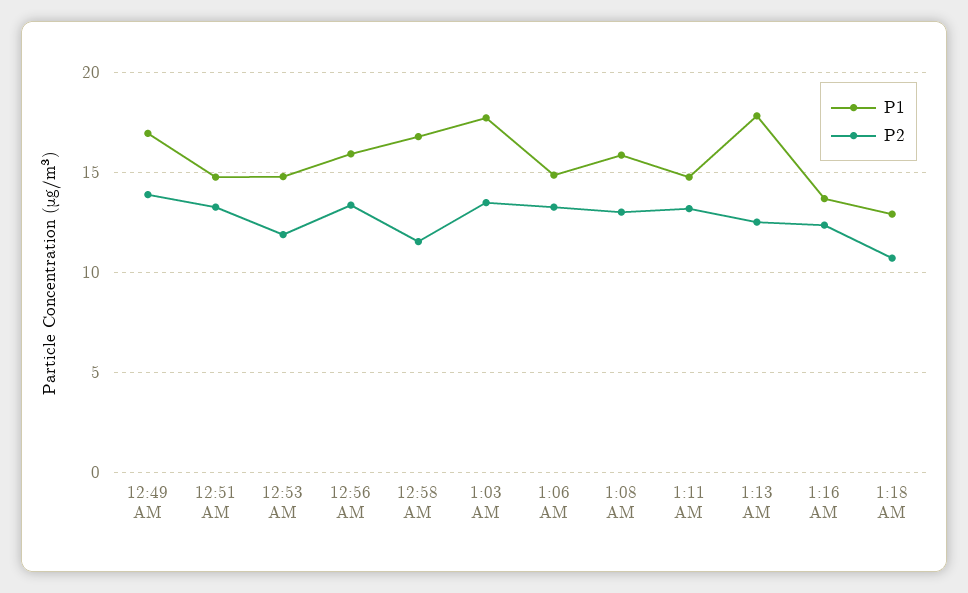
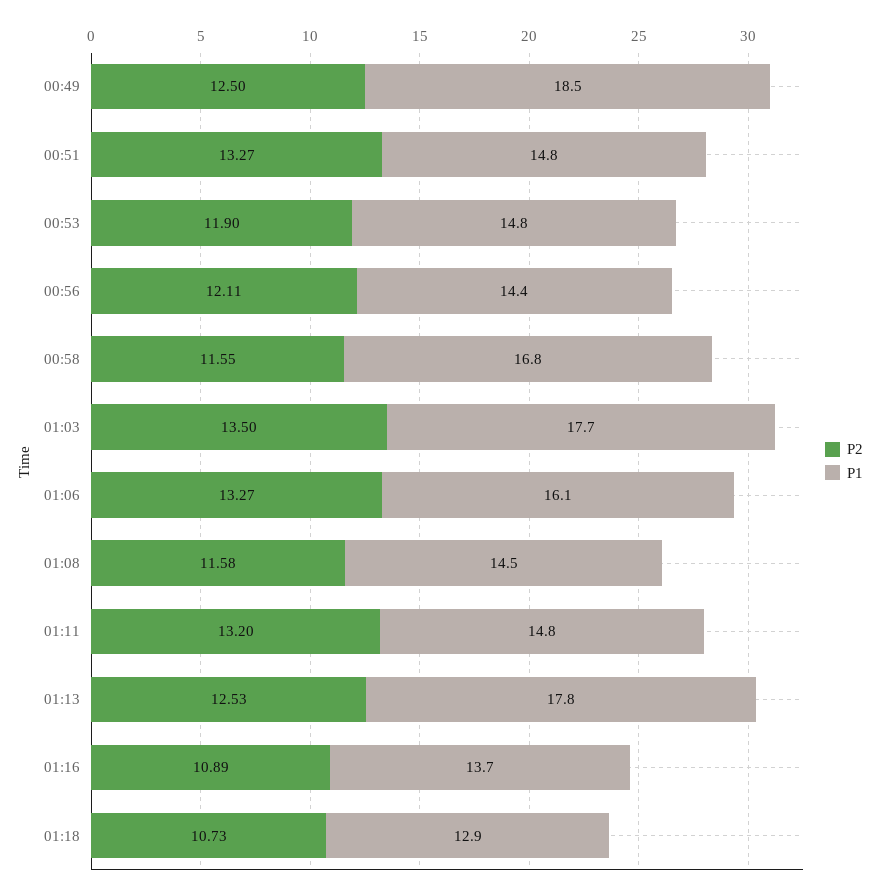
  {
    "P1": {
-     "12:49 AM": 17,
+     "12:49 AM": 18.5,
      "12:51 AM": 14.8,
      "12:53 AM": 14.8,
-     "12:56 AM": 16,
+     "12:56 AM": 14.4,
      "12:58 AM": 16.8,
      "1:03 AM": 17.7,
-     "1:06 AM": 15,
+     "1:06 AM": 16.1,
-     "1:08 AM": 16,
+     "1:08 AM": 14.5,
      "1:11 AM": 14.8,
      "1:13 AM": 17.8,
      "1:16 AM": 13.7,
      "1:18 AM": 12.9
    },
    "P2": {
-     "12:49 AM": 14,
+     "12:49 AM": 12.5,
      "12:51 AM": 13.27,
      "12:53 AM": 11.9,
-     "12:56 AM": 13.5,
+     "12:56 AM": 12.11,
      "12:58 AM": 11.55,
      "1:03 AM": 13.5,
      "1:06 AM": 13.27,
-     "1:08 AM": 13,
+     "1:08 AM": 11.58,
      "1:11 AM": 13.2,
      "1:13 AM": 12.53,
-     "1:16 AM": 12.5,
+     "1:16 AM": 10.89,
      "1:18 AM": 10.73
    }
  }

